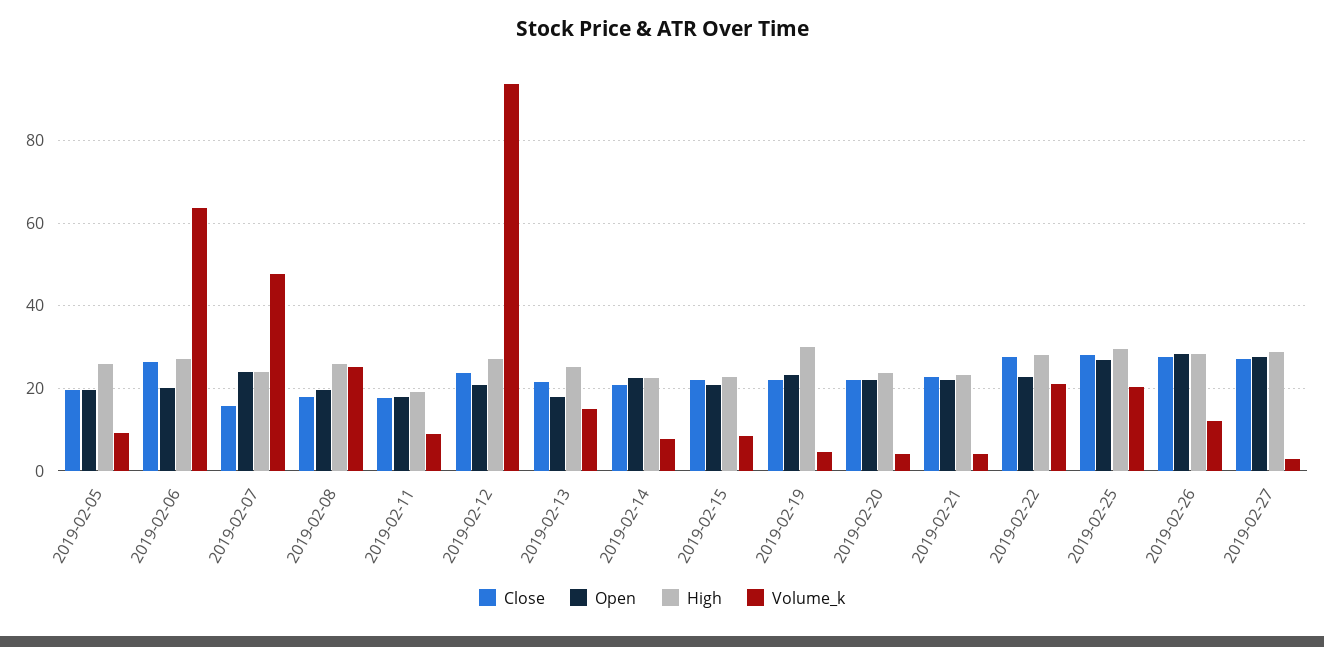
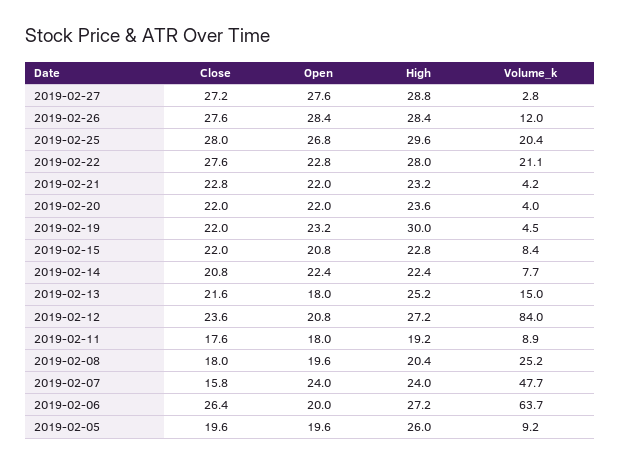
  {
    "Close": {
      "2019-02-05": 19.6,
      "2019-02-06": 26.4,
      "2019-02-07": 15.8,
      "2019-02-08": 18,
      "2019-02-11": 17.6,
      "2019-02-12": 23.6,
      "2019-02-13": 21.6,
      "2019-02-14": 20.8,
      "2019-02-15": 22,
      "2019-02-19": 22,
      "2019-02-20": 22,
      "2019-02-21": 22.8,
      "2019-02-22": 27.6,
      "2019-02-25": 28,
      "2019-02-26": 27.6,
      "2019-02-27": 27.2
    },
    "Open": {
      "2019-02-05": 19.6,
      "2019-02-06": 20,
      "2019-02-07": 24,
      "2019-02-08": 19.6,
      "2019-02-11": 18,
      "2019-02-12": 20.8,
      "2019-02-13": 18,
      "2019-02-14": 22.4,
      "2019-02-15": 20.8,
      "2019-02-19": 23.2,
      "2019-02-20": 22,
      "2019-02-21": 22,
      "2019-02-22": 22.8,
      "2019-02-25": 26.8,
      "2019-02-26": 28.4,
      "2019-02-27": 27.6
    },
    "High": {
      "2019-02-05": 26,
      "2019-02-06": 27.2,
      "2019-02-07": 24,
-     "2019-02-08": 26,
+     "2019-02-08": 20.4,
      "2019-02-11": 19.2,
      "2019-02-12": 27.2,
      "2019-02-13": 25.2,
      "2019-02-14": 22.4,
      "2019-02-15": 22.8,
      "2019-02-19": 30,
      "2019-02-20": 23.6,
      "2019-02-21": 23.2,
      "2019-02-22": 28,
      "2019-02-25": 29.6,
      "2019-02-26": 28.4,
      "2019-02-27": 28.8
    },
    "Volume_k": {
      "2019-02-05": 9.2,
      "2019-02-06": 63.7,
      "2019-02-07": 47.7,
      "2019-02-08": 25.2,
      "2019-02-11": 8.9,
-     "2019-02-12": 94,
+     "2019-02-12": 84,
      "2019-02-13": 15,
      "2019-02-14": 7.7,
      "2019-02-15": 8.4,
      "2019-02-19": 4.5,
      "2019-02-20": 4,
      "2019-02-21": 4.2,
      "2019-02-22": 21.1,
      "2019-02-25": 20.4,
      "2019-02-26": 12,
      "2019-02-27": 2.8
    }
  }

